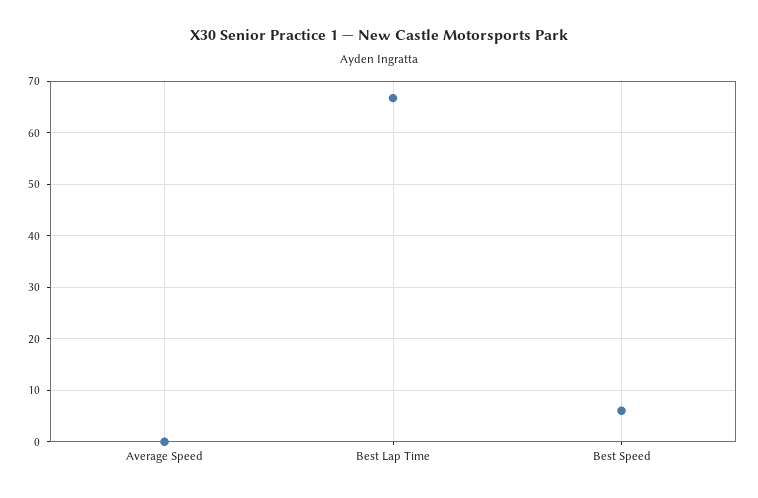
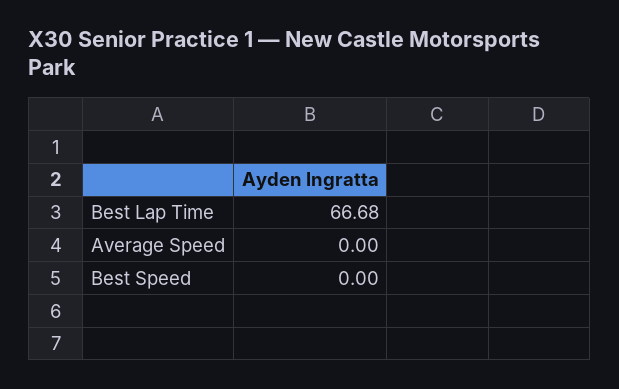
  {
    "Average Speed": 0,
    "Best Lap Time": 66.68,
-   "Best Speed": 6
+   "Best Speed": 0
  }

